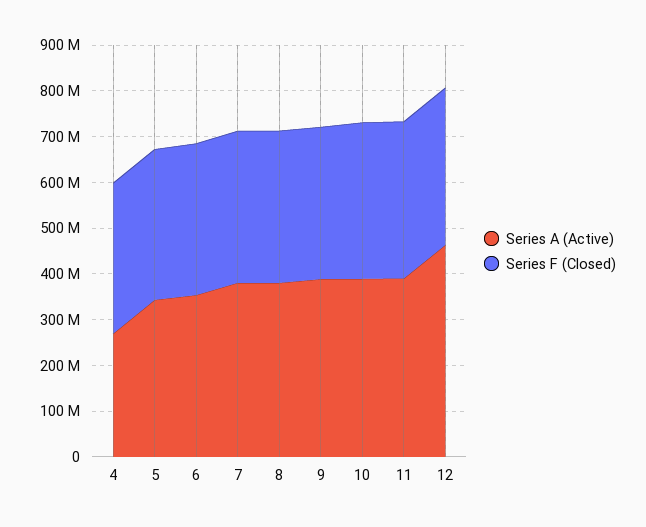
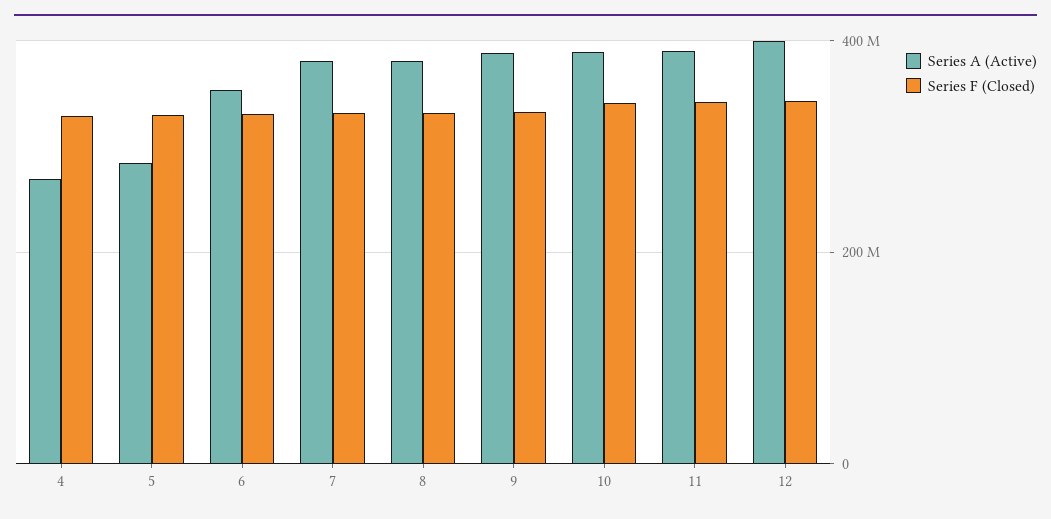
  {
    "Series A (Active)": {
      "4": 260000000,
-     "5": 340000000,
+     "5": 280000000,
      "6": 360000000,
      "7": 380000000,
      "8": 380000000,
      "9": 380000000,
      "10": 380000000,
      "11": 400000000,
-     "12": 460000000
+     "12": 400000000
    },
    "Series F (Closed)": {
      "4": 320000000,
      "5": 320000000,
      "6": 340000000,
      "7": 340000000,
      "8": 340000000,
      "9": 340000000,
      "10": 340000000,
      "11": 340000000,
      "12": 340000000
    }
  }

